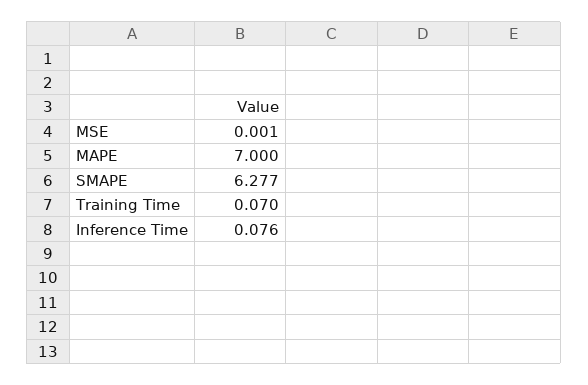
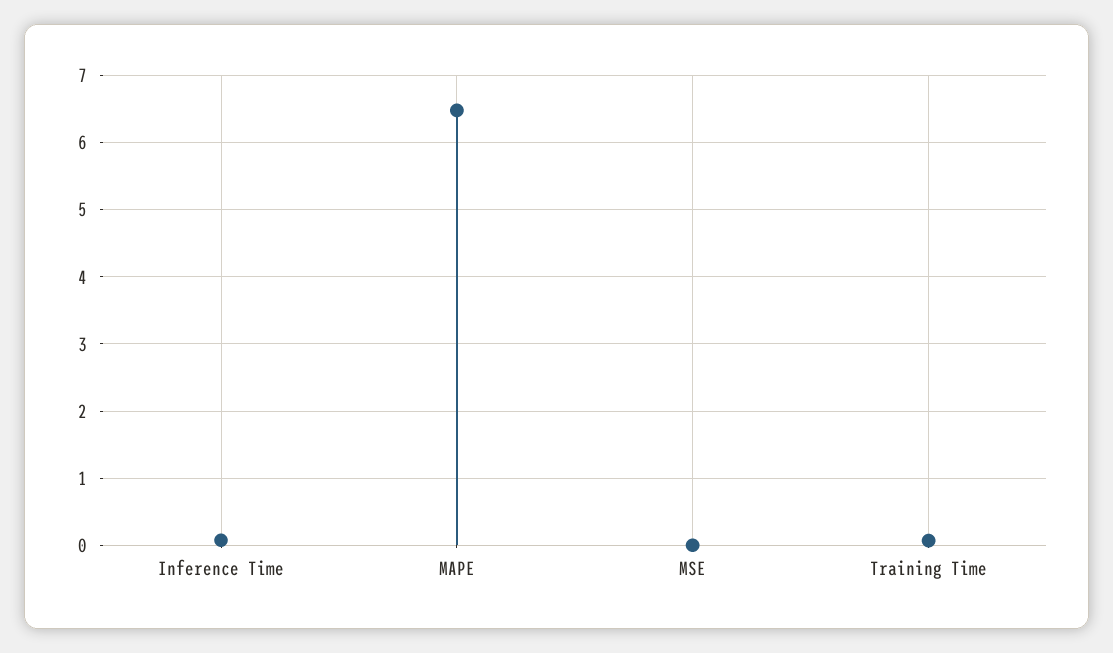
  {
    "MSE": 0.001,
-   "MAPE": 7,
+   "MAPE": 6.5,
-   "SMAPE": 6.277,
    "Training Time": 0.07,
    "Inference Time": 0.076
  }

